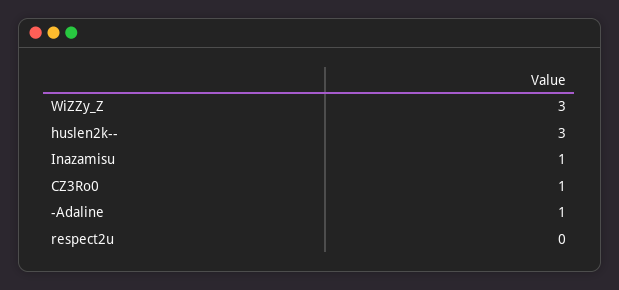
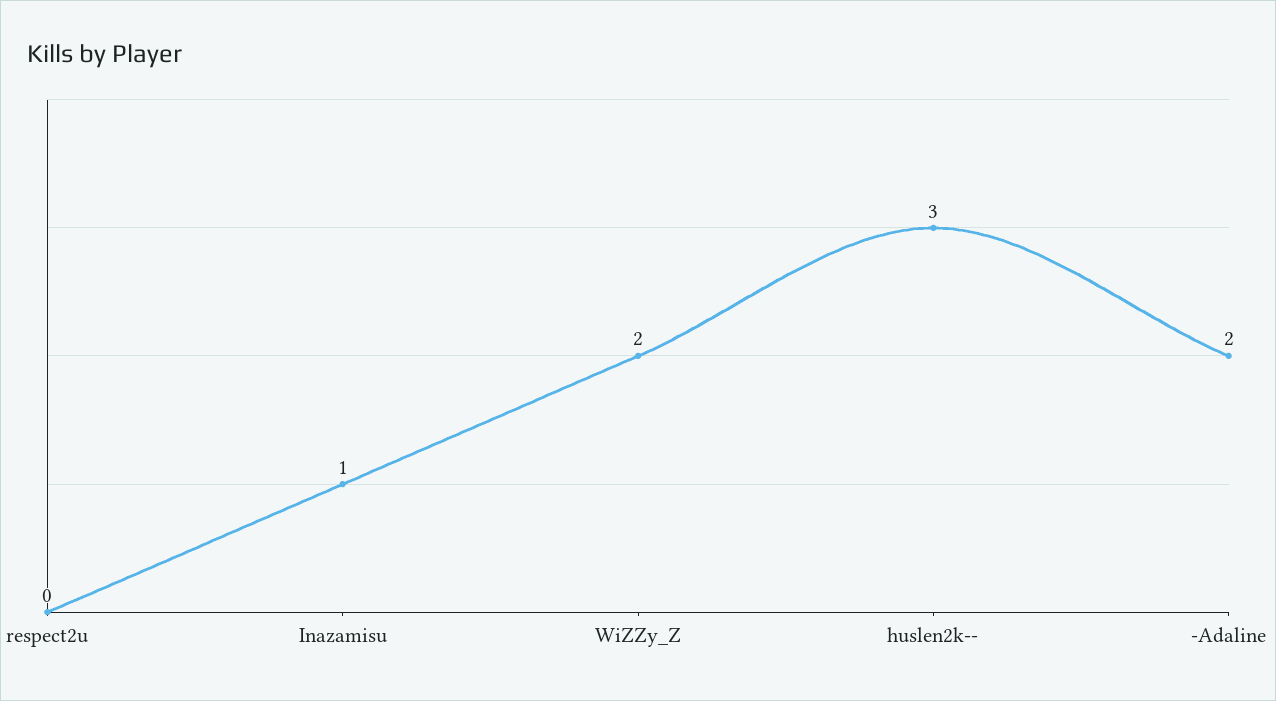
  {
-   "WiZZy_Z": 3,
+   "WiZZy_Z": 2,
    "huslen2k--": 3,
    "Inazamisu": 1,
-   "CZ3Ro0": 1,
-   "-Adaline": 1,
+   "-Adaline": 2,
    "respect2u": 0
  }

